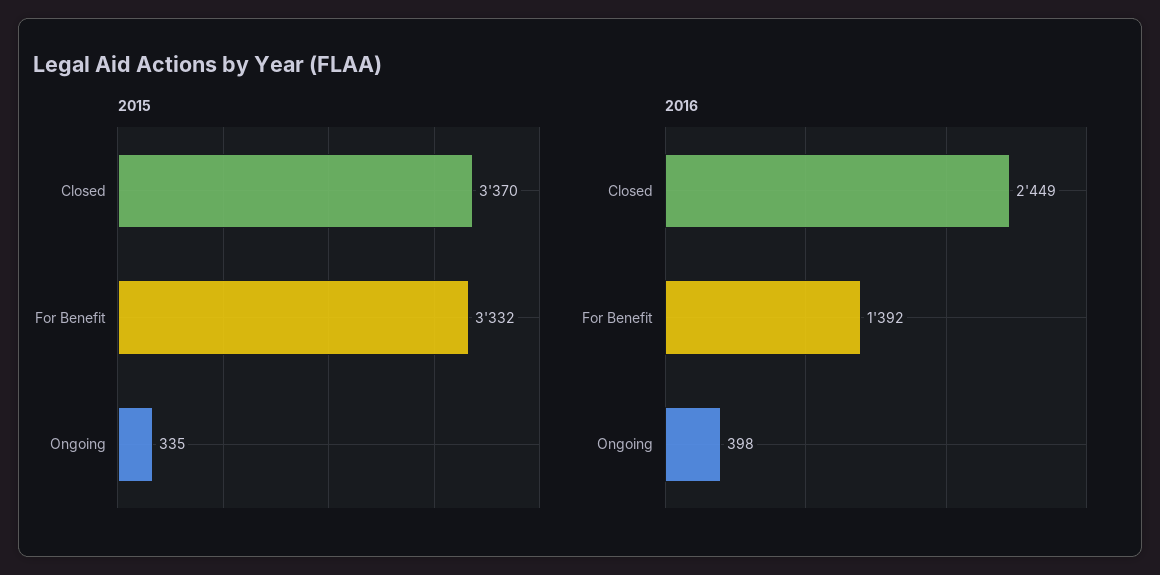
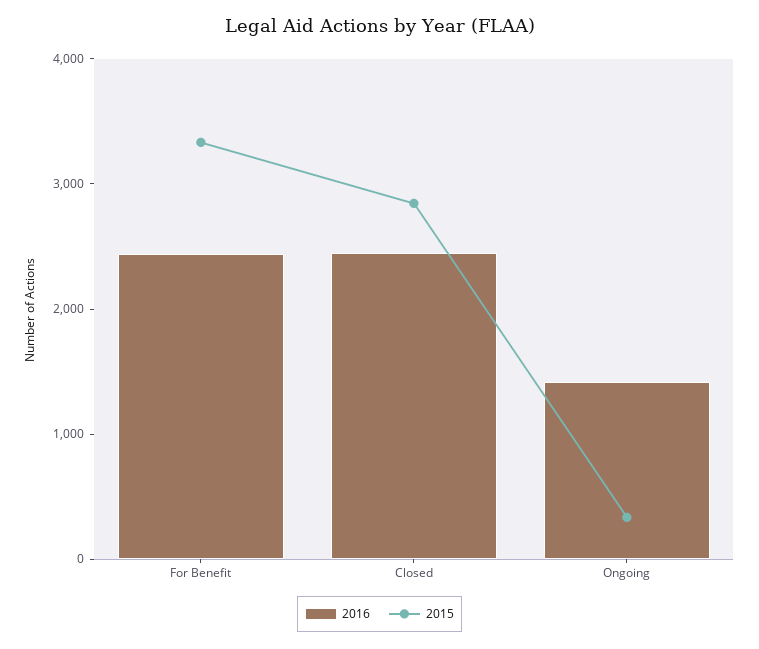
  {
    "2015": {
-     "Closed": 3370,
+     "Closed": 2800,
      "For Benefit": 3332,
      "Ongoing": 335
    },
    "2016": {
      "Closed": 2449,
-     "For Benefit": 1392,
+     "For Benefit": 2400,
-     "Ongoing": 398
+     "Ongoing": 1400
    }
  }

